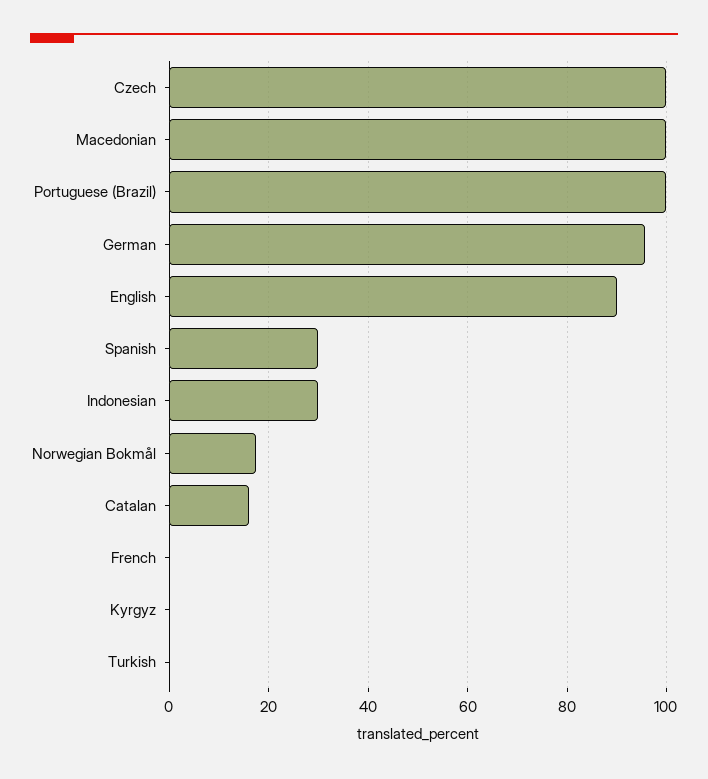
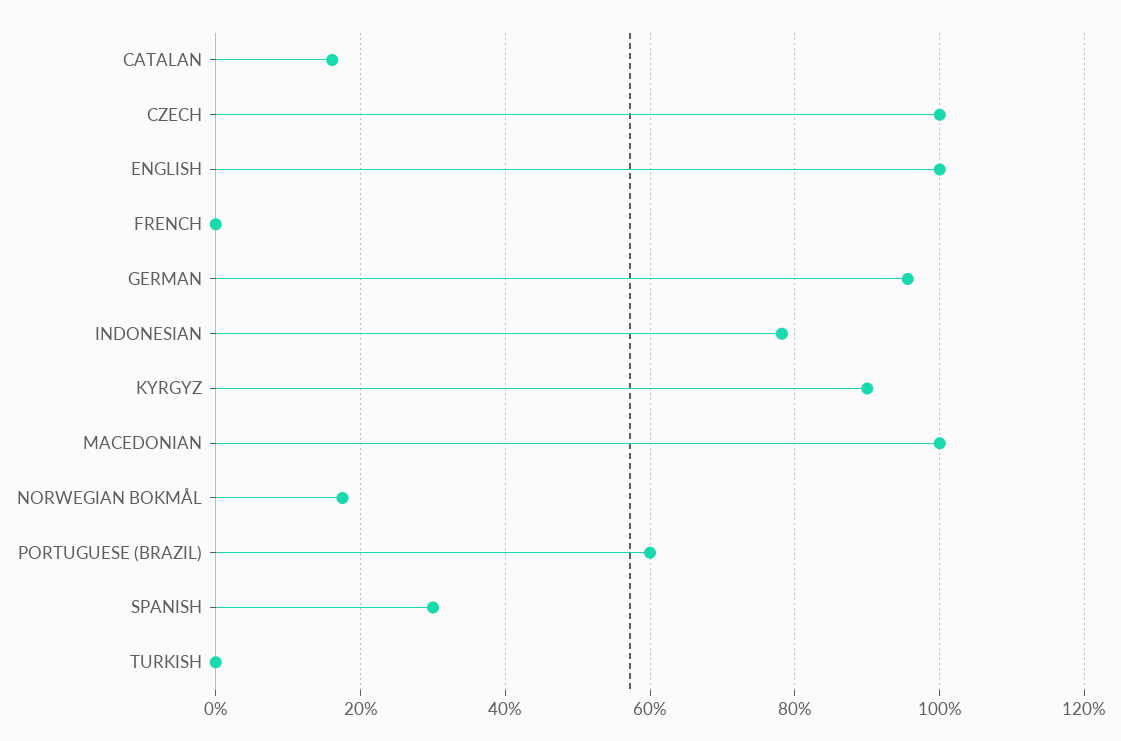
  {
    "Czech": 100,
    "Macedonian": 100,
-   "Portuguese (Brazil)": 100,
+   "Portuguese (Brazil)": 60,
    "German": 96,
-   "English": 90,
+   "English": 100,
    "Spanish": 30,
-   "Indonesian": 30,
+   "Indonesian": 78,
    "Norwegian Bokmål": 18,
    "Catalan": 16,
    "French": 0,
-   "Kyrgyz": 0,
+   "Kyrgyz": 90,
    "Turkish": 0
  }

